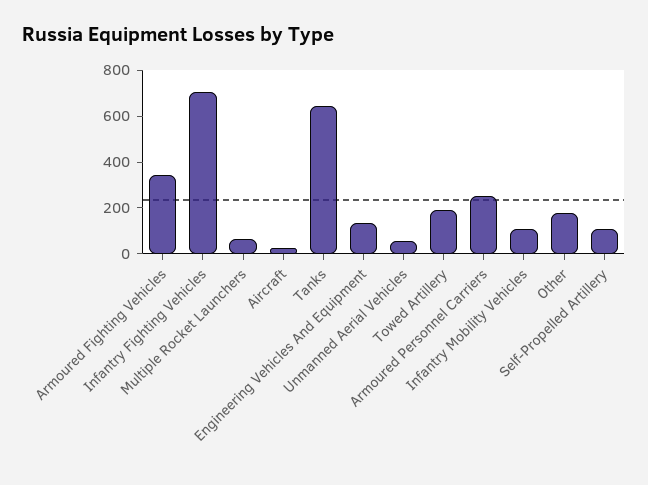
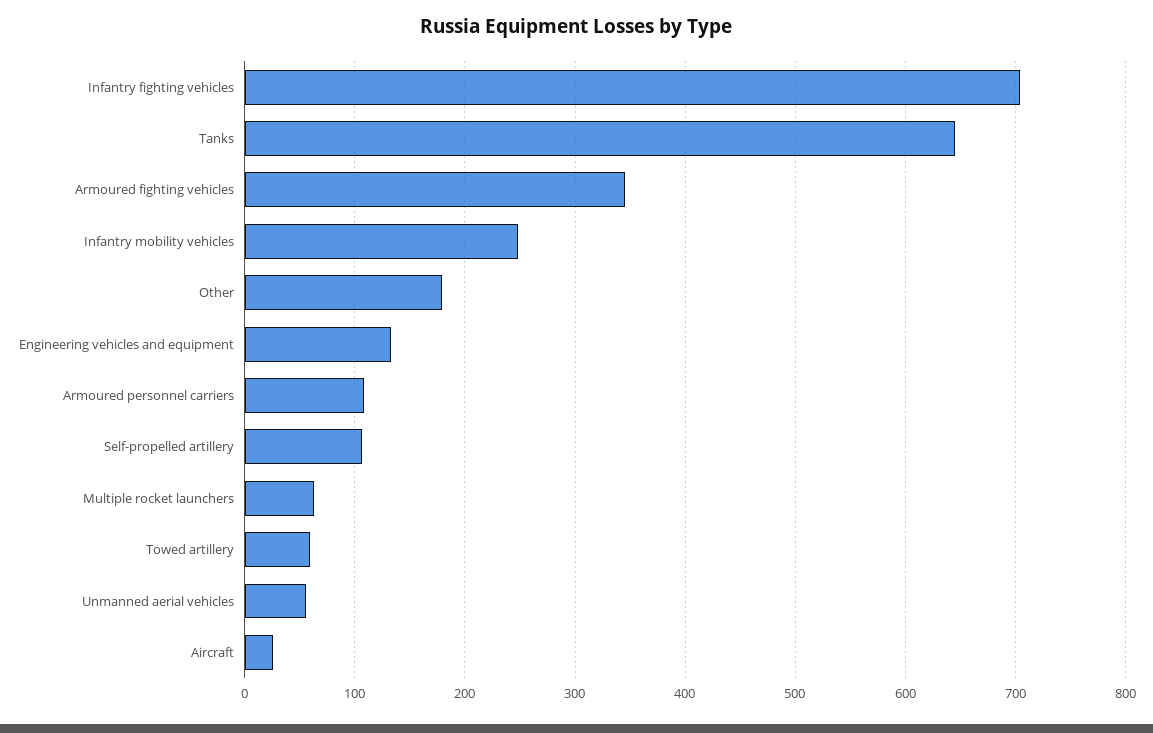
  {
    "Armoured Fighting Vehicles": 350,
    "Infantry Fighting Vehicles": 700,
    "Multiple Rocket Launchers": 60,
    "Aircraft": 30,
    "Tanks": 650,
    "Engineering Vehicles And Equipment": 130,
    "Unmanned Aerial Vehicles": 60,
-   "Towed Artillery": 200,
+   "Towed Artillery": 60,
-   "Armoured Personnel Carriers": 250,
+   "Armoured Personnel Carriers": 110,
-   "Infantry Mobility Vehicles": 100,
+   "Infantry Mobility Vehicles": 250,
    "Other": 180,
    "Self-Propelled Artillery": 110
  }

